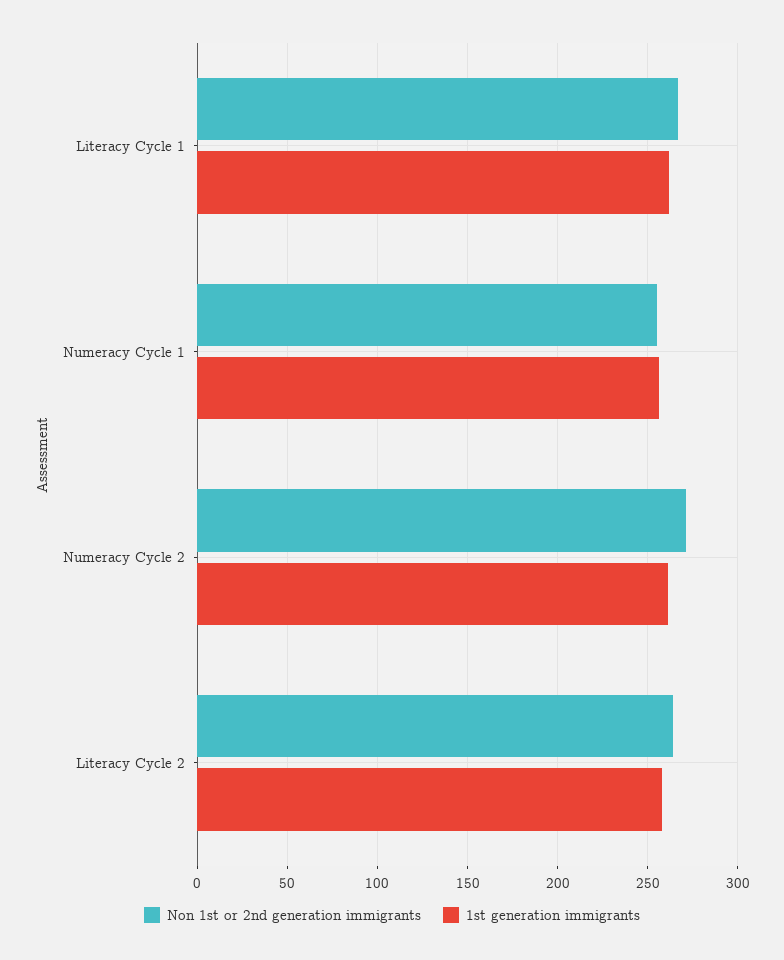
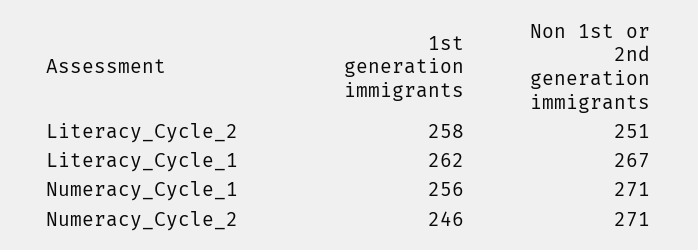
  {
    "Non 1st or 2nd generation immigrants": {
      "Literacy Cycle 1": 267,
-     "Numeracy Cycle 1": 255,
+     "Numeracy Cycle 1": 271,
      "Numeracy Cycle 2": 271,
-     "Literacy Cycle 2": 265
+     "Literacy Cycle 2": 251
    },
    "1st generation immigrants": {
      "Literacy Cycle 1": 262,
      "Numeracy Cycle 1": 256,
-     "Numeracy Cycle 2": 260,
+     "Numeracy Cycle 2": 246,
      "Literacy Cycle 2": 258
    }
  }

